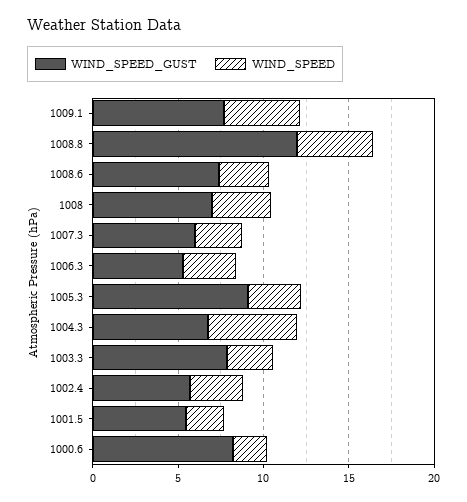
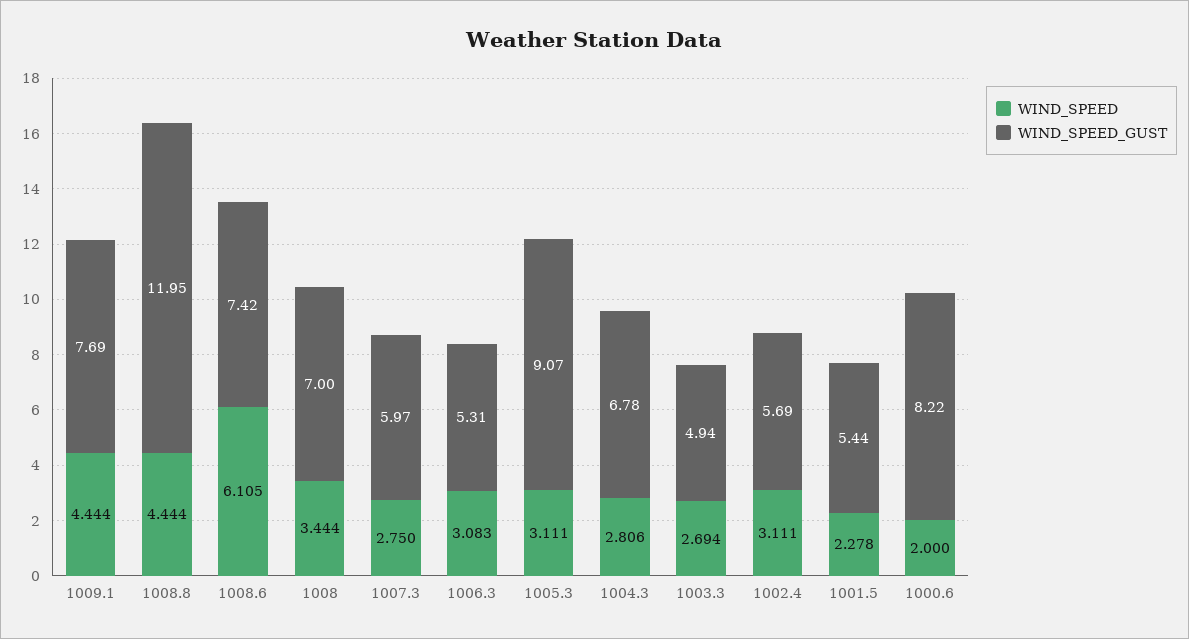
  {
    "WIND_SPEED_GUST": {
      "1009.1": 7.69,
      "1008.8": 11.95,
      "1008.6": 7.42,
      "1008": 7,
      "1007.3": 5.97,
      "1006.3": 5.31,
      "1005.3": 9.07,
      "1004.3": 6.78,
-     "1003.3": 8,
+     "1003.3": 4.94,
      "1002.4": 5.69,
      "1001.5": 5.44,
      "1000.6": 8.22
    },
    "WIND_SPEED": {
      "1009.1": 4.444,
      "1008.8": 4.444,
-     "1008.6": 3,
+     "1008.6": 6.105,
      "1008": 3.444,
      "1007.3": 2.75,
      "1006.3": 3.083,
      "1005.3": 3.111,
-     "1004.3": 5,
+     "1004.3": 2.806,
      "1003.3": 2.694,
      "1002.4": 3.111,
      "1001.5": 2.278,
      "1000.6": 2
    }
  }

